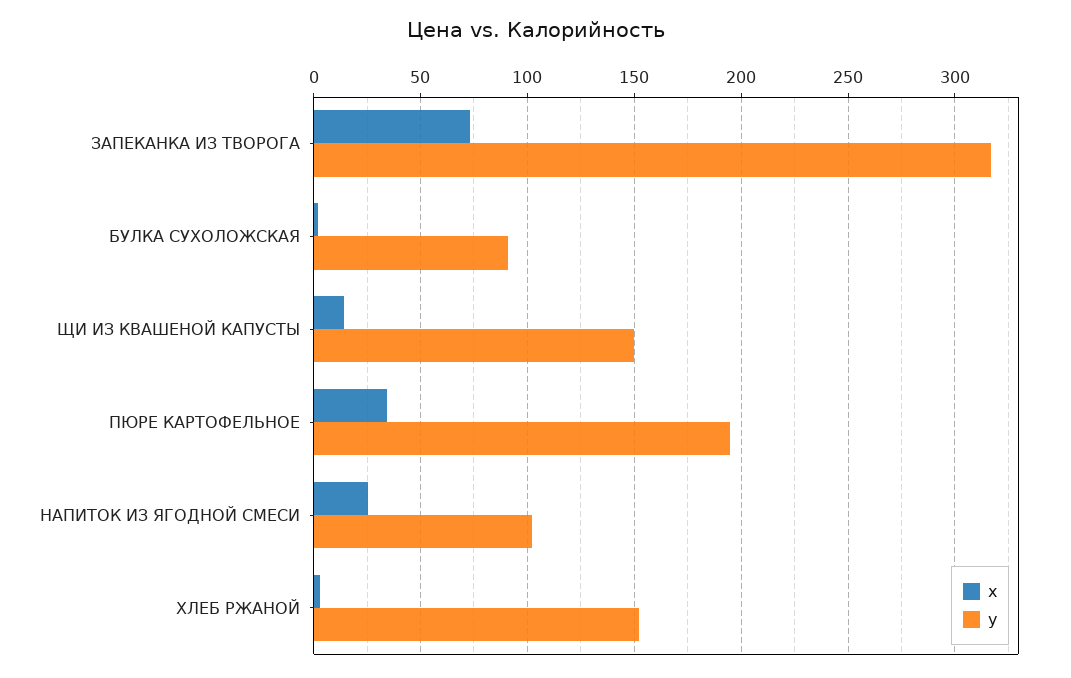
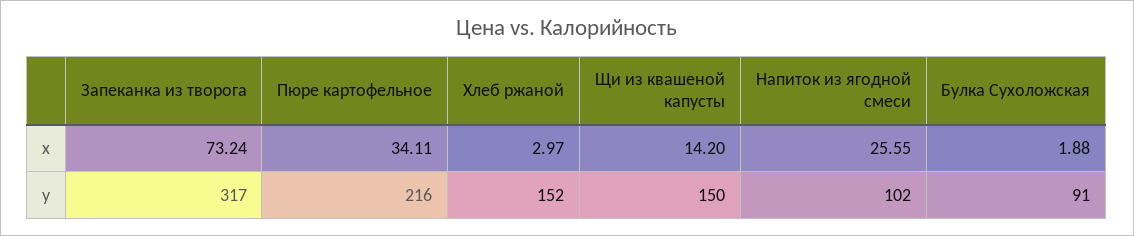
  {
    "x": {
      "ЗАПЕКАНКА ИЗ ТВОРОГА": 73.24,
      "БУЛКА СУХОЛОЖСКАЯ": 1.88,
      "ЩИ ИЗ КВАШЕНОЙ КАПУСТЫ": 14.2,
      "ПЮРЕ КАРТОФЕЛЬНОЕ": 34.11,
      "НАПИТОК ИЗ ЯГОДНОЙ СМЕСИ": 25.55,
      "ХЛЕБ РЖАНОЙ": 2.97
    },
    "y": {
      "ЗАПЕКАНКА ИЗ ТВОРОГА": 317,
      "БУЛКА СУХОЛОЖСКАЯ": 91,
      "ЩИ ИЗ КВАШЕНОЙ КАПУСТЫ": 150,
-     "ПЮРЕ КАРТОФЕЛЬНОЕ": 195,
+     "ПЮРЕ КАРТОФЕЛЬНОЕ": 216,
      "НАПИТОК ИЗ ЯГОДНОЙ СМЕСИ": 102,
      "ХЛЕБ РЖАНОЙ": 152
    }
  }

